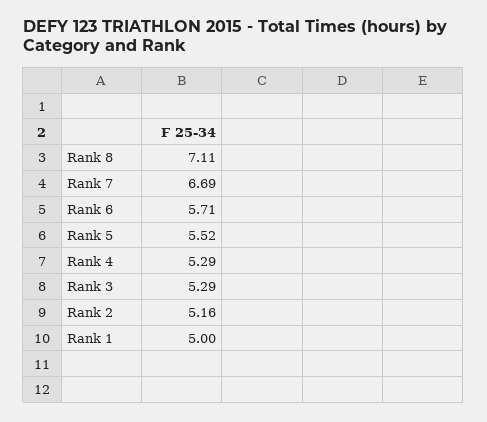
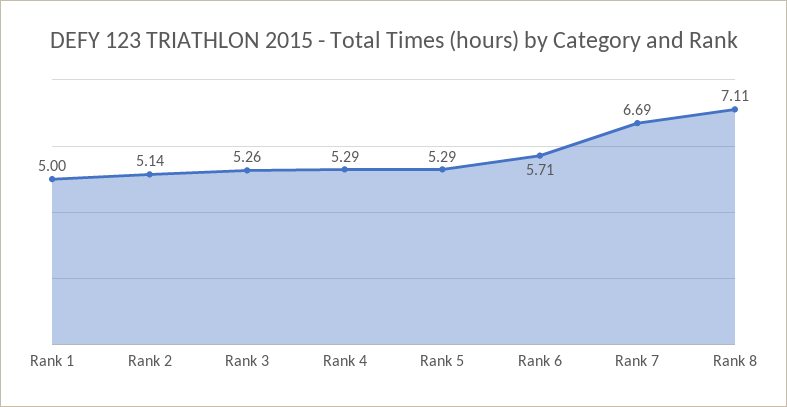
  {
    "Rank 8": 7.11,
    "Rank 7": 6.69,
    "Rank 6": 5.71,
-   "Rank 5": 5.52,
+   "Rank 5": 5.29,
    "Rank 4": 5.29,
-   "Rank 3": 5.29,
+   "Rank 3": 5.26,
-   "Rank 2": 5.16,
+   "Rank 2": 5.14,
    "Rank 1": 5
  }

